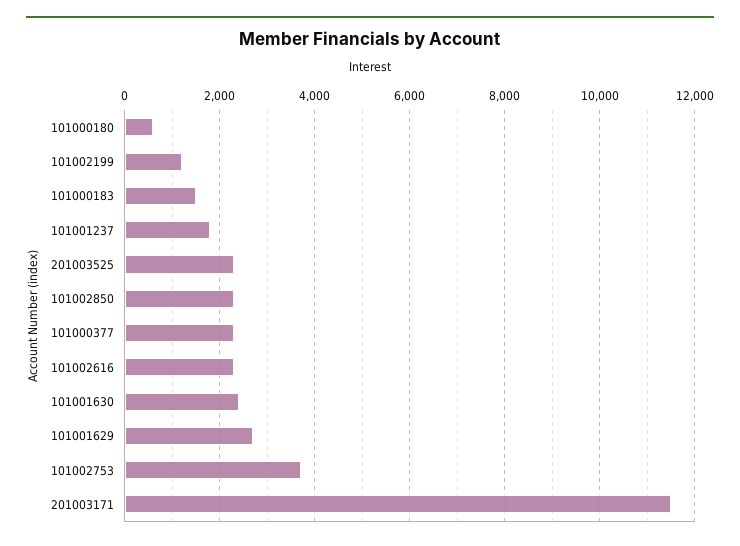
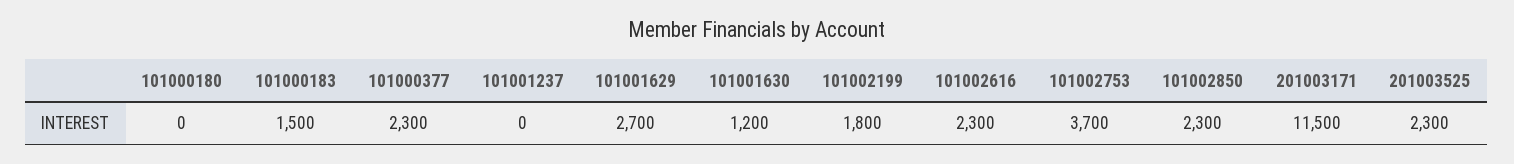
  {
-   "101000180": 600,
+   "101000180": 0,
-   "101002199": 1200,
+   "101002199": 1800,
    "101000183": 1500,
-   "101001237": 1800,
+   "101001237": 0,
    "201003525": 2300,
    "101002850": 2300,
    "101000377": 2300,
    "101002616": 2300,
-   "101001630": 2400,
+   "101001630": 1200,
    "101001629": 2700,
    "101002753": 3700,
    "201003171": 11500
  }

